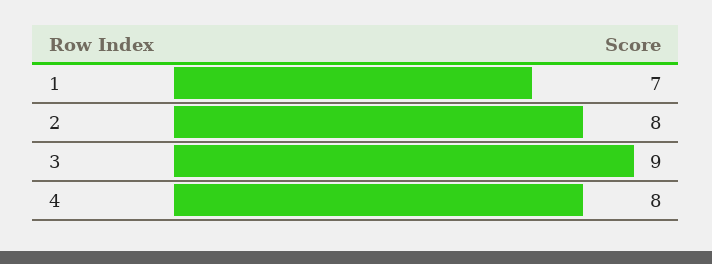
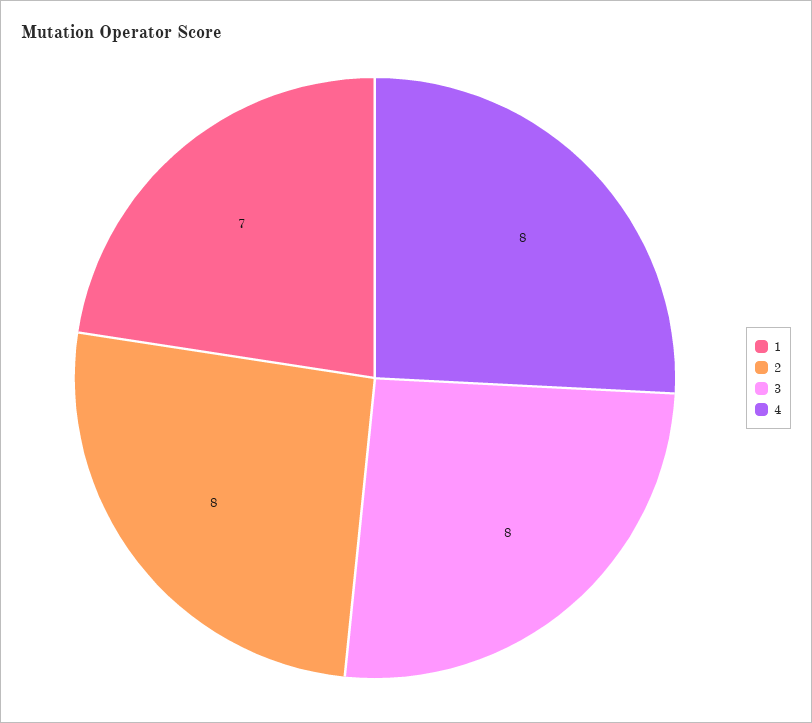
  {
    "1": 7,
    "2": 8,
-   "3": 9,
+   "3": 8,
    "4": 8
  }

